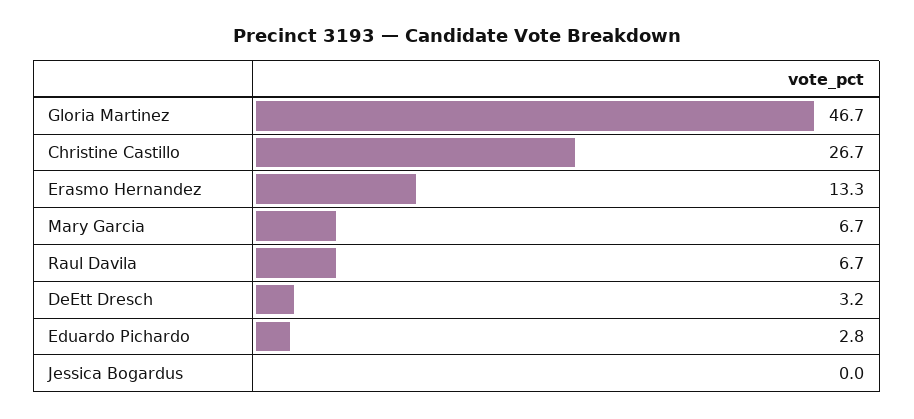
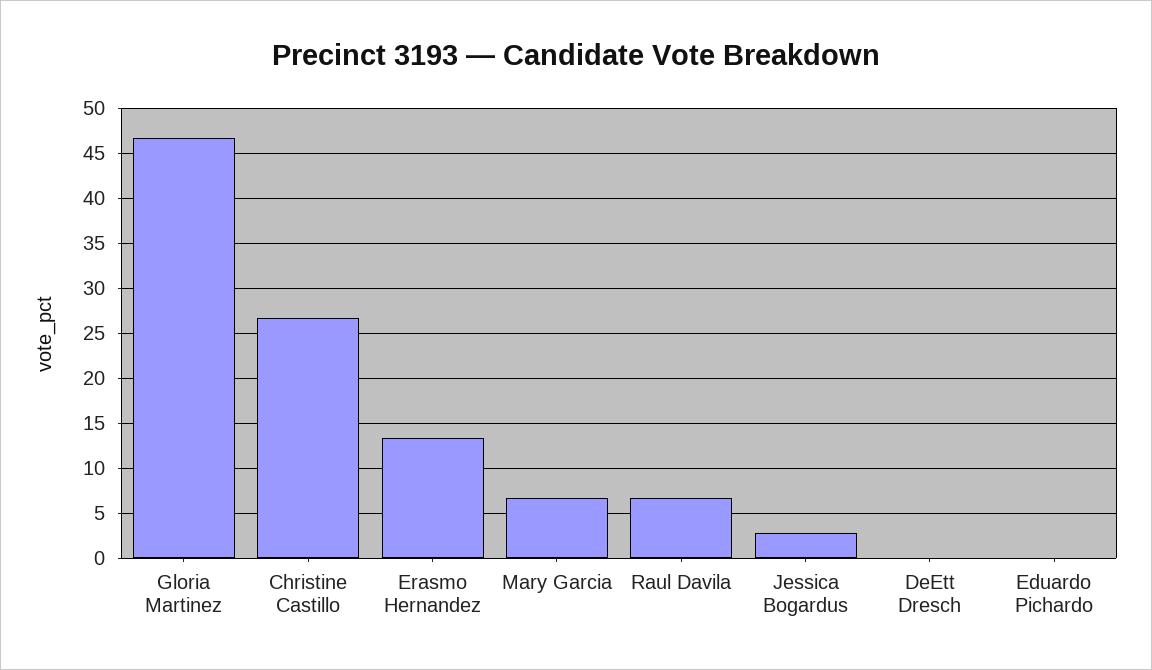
  {
    "Gloria Martinez": 46.7,
    "Christine Castillo": 26.7,
    "Erasmo Hernandez": 13.3,
    "Mary Garcia": 6.7,
    "Raul Davila": 6.7,
-   "DeEtt Dresch": 3.2,
+   "DeEtt Dresch": 0,
-   "Eduardo Pichardo": 2.8,
+   "Eduardo Pichardo": 0,
-   "Jessica Bogardus": 0
+   "Jessica Bogardus": 3
  }

